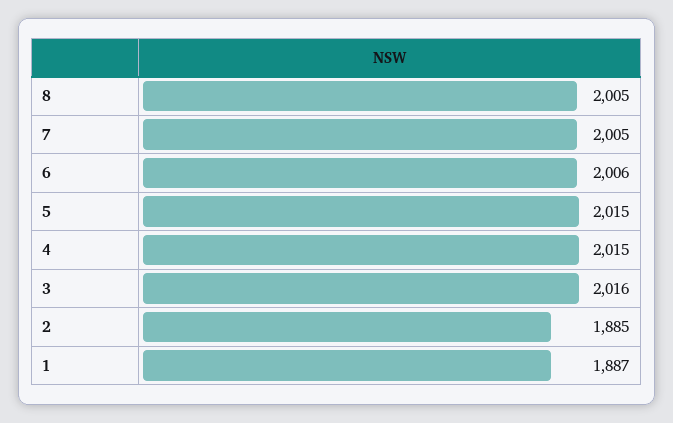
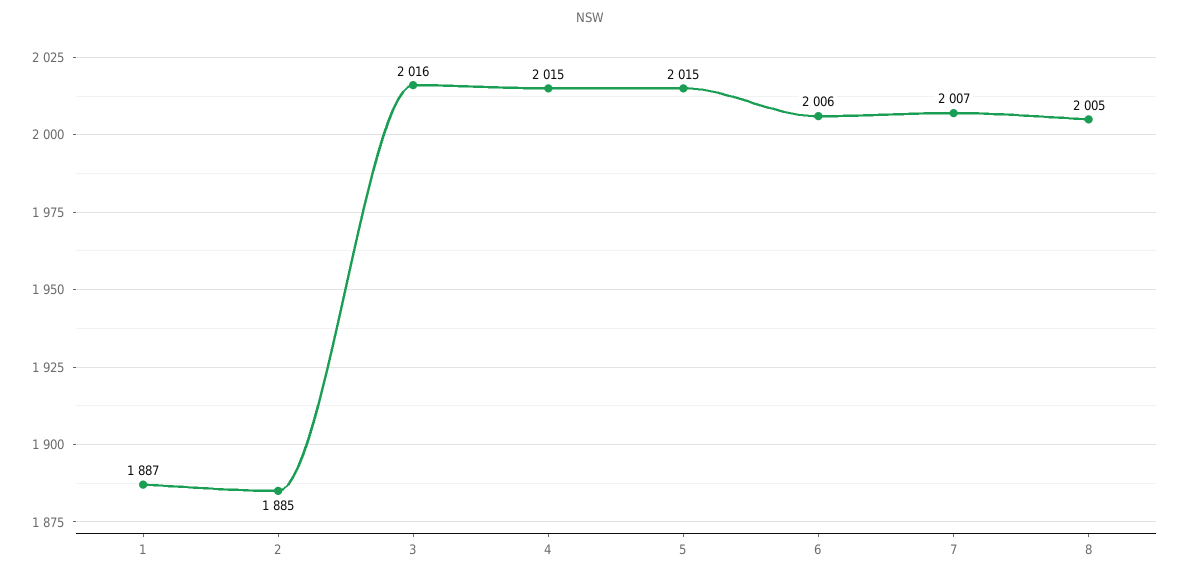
  {
    "8": 2005,
-   "7": 2005,
+   "7": 2007,
    "6": 2006,
    "5": 2015,
    "4": 2015,
    "3": 2016,
    "2": 1885,
    "1": 1887
  }

